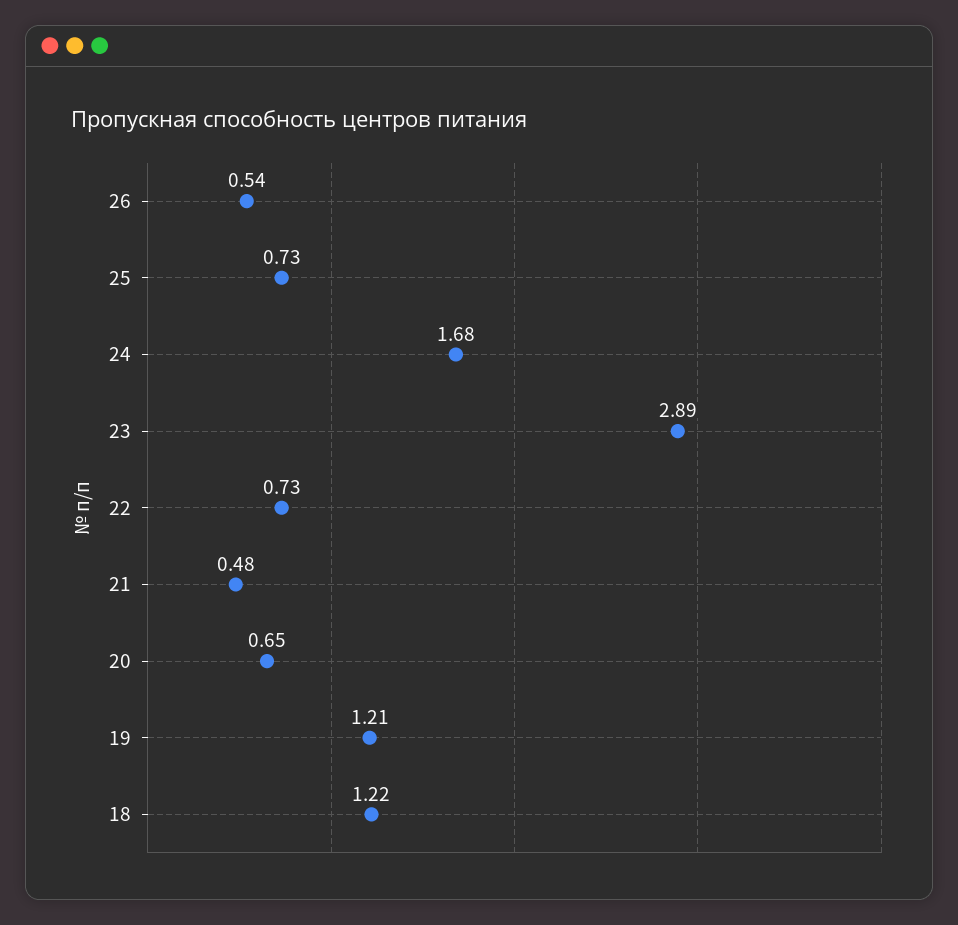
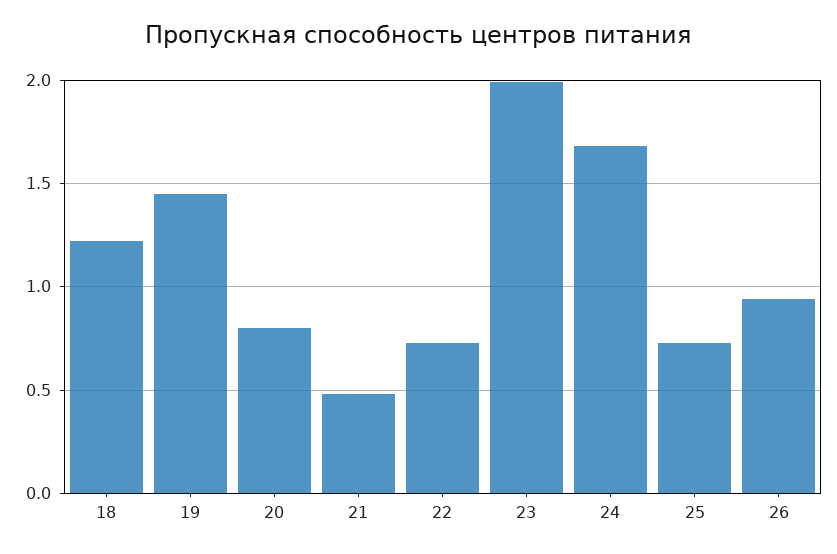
  {
-   "26": 0.54,
+   "26": 0.95,
    "25": 0.73,
    "24": 1.68,
-   "23": 2.89,
+   "23": 2,
    "22": 0.73,
    "21": 0.48,
-   "20": 0.65,
+   "20": 0.8,
-   "19": 1.21,
+   "19": 1.45,
    "18": 1.22
  }

